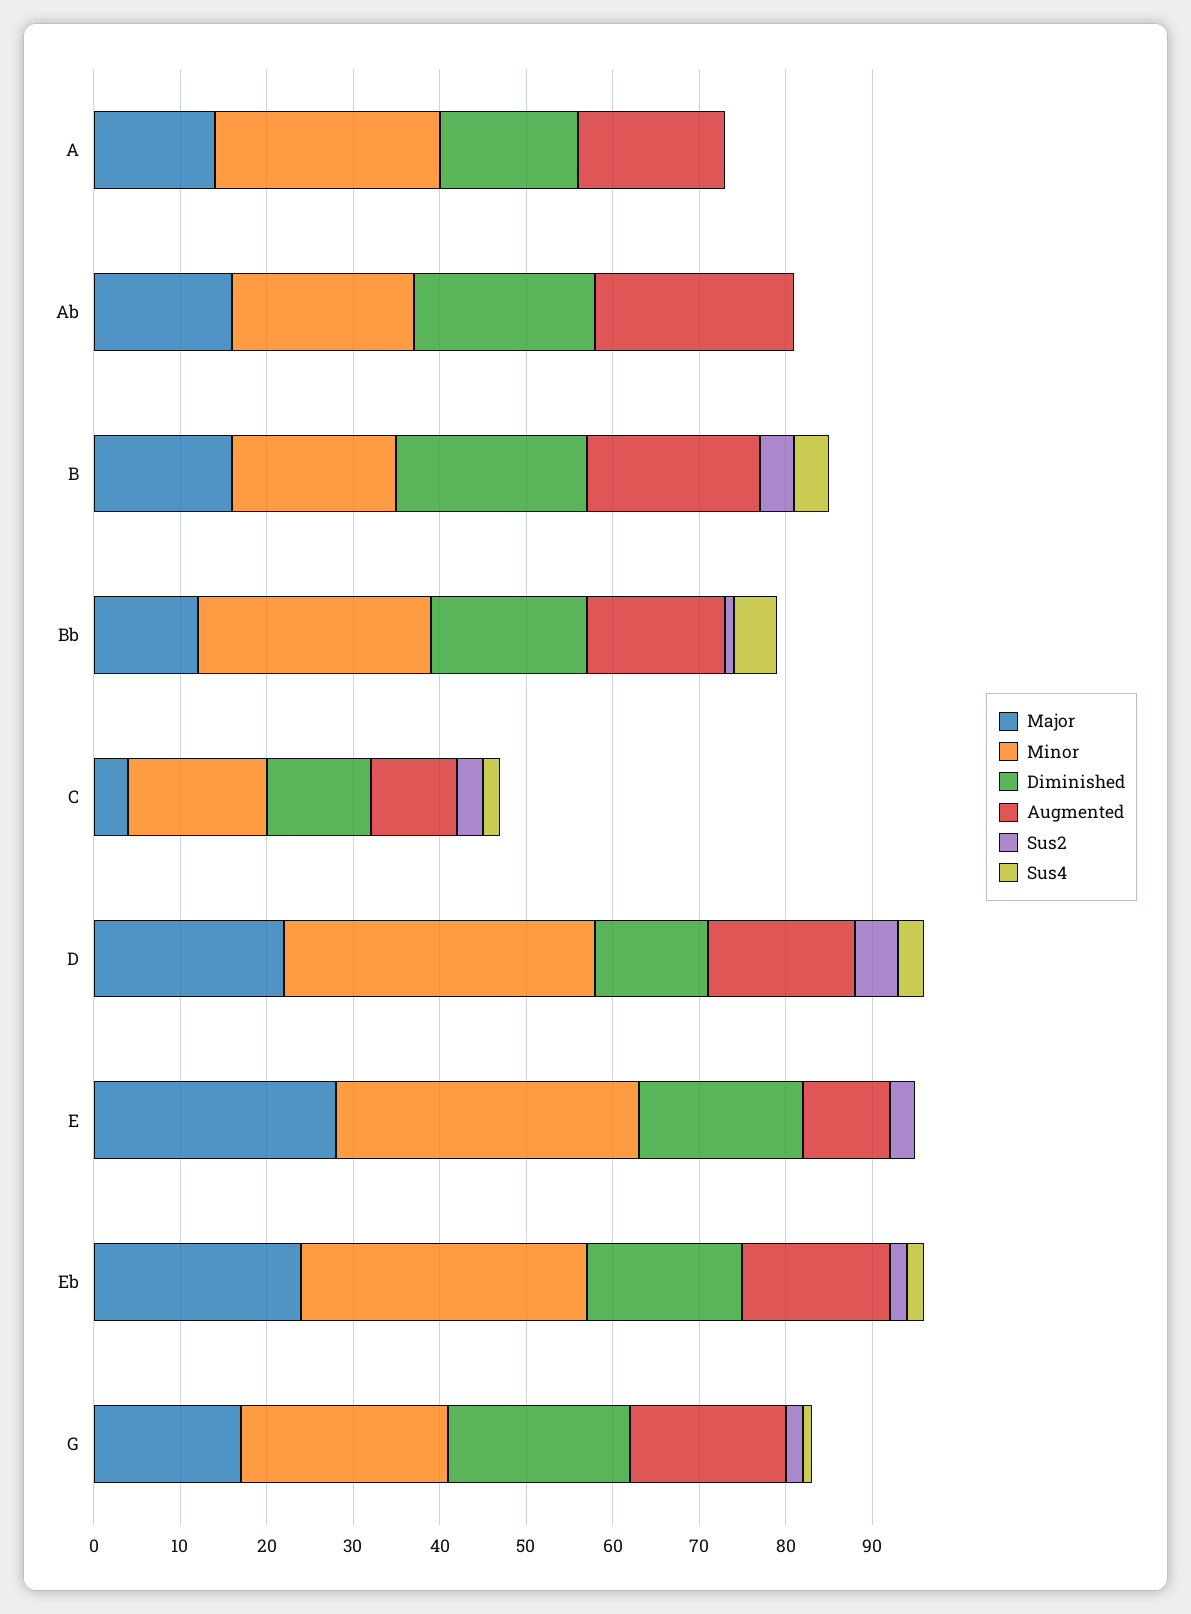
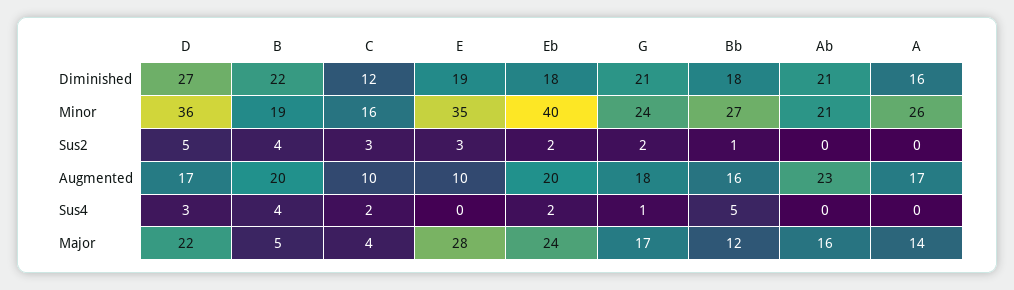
  {
    "Major": {
      "A": 14,
      "Ab": 16,
-     "B": 16,
+     "B": 5,
      "Bb": 12,
      "C": 4,
      "D": 22,
      "E": 28,
      "Eb": 24,
      "G": 17
    },
    "Minor": {
      "A": 26,
      "Ab": 21,
      "B": 19,
      "Bb": 27,
      "C": 16,
      "D": 36,
      "E": 35,
-     "Eb": 33,
+     "Eb": 40,
      "G": 24
    },
    "Diminished": {
      "A": 16,
      "Ab": 21,
      "B": 22,
      "Bb": 18,
      "C": 12,
-     "D": 13,
+     "D": 27,
      "E": 19,
      "Eb": 18,
      "G": 21
    },
    "Augmented": {
      "A": 17,
      "Ab": 23,
      "B": 20,
      "Bb": 16,
      "C": 10,
      "D": 17,
      "E": 10,
-     "Eb": 17,
+     "Eb": 20,
      "G": 18
    },
    "Sus2": {
      "A": 0,
      "Ab": 0,
      "B": 4,
      "Bb": 1,
      "C": 3,
      "D": 5,
      "E": 3,
      "Eb": 2,
      "G": 2
    },
    "Sus4": {
      "A": 0,
      "Ab": 0,
      "B": 4,
      "Bb": 5,
      "C": 2,
      "D": 3,
      "E": 0,
      "Eb": 2,
      "G": 1
    }
  }

